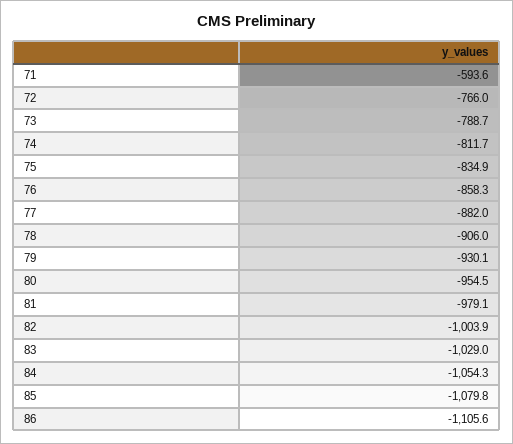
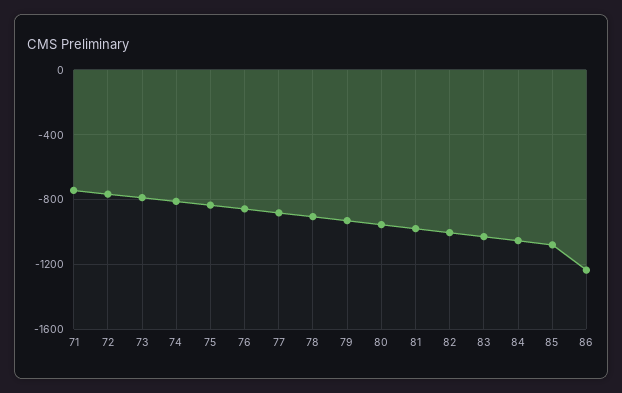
  {
-   "71": -593.6,
+   "71": -750,
    "72": -766,
    "73": -788.7,
    "74": -811.7,
    "75": -834.9,
    "76": -858.3,
    "77": -882,
    "78": -906,
    "79": -930.1,
    "80": -954.5,
    "81": -979.1,
    "82": -1003.9,
    "83": -1029,
    "84": -1054.3,
    "85": -1079.8,
-   "86": -1105.6
+   "86": -1250
  }

